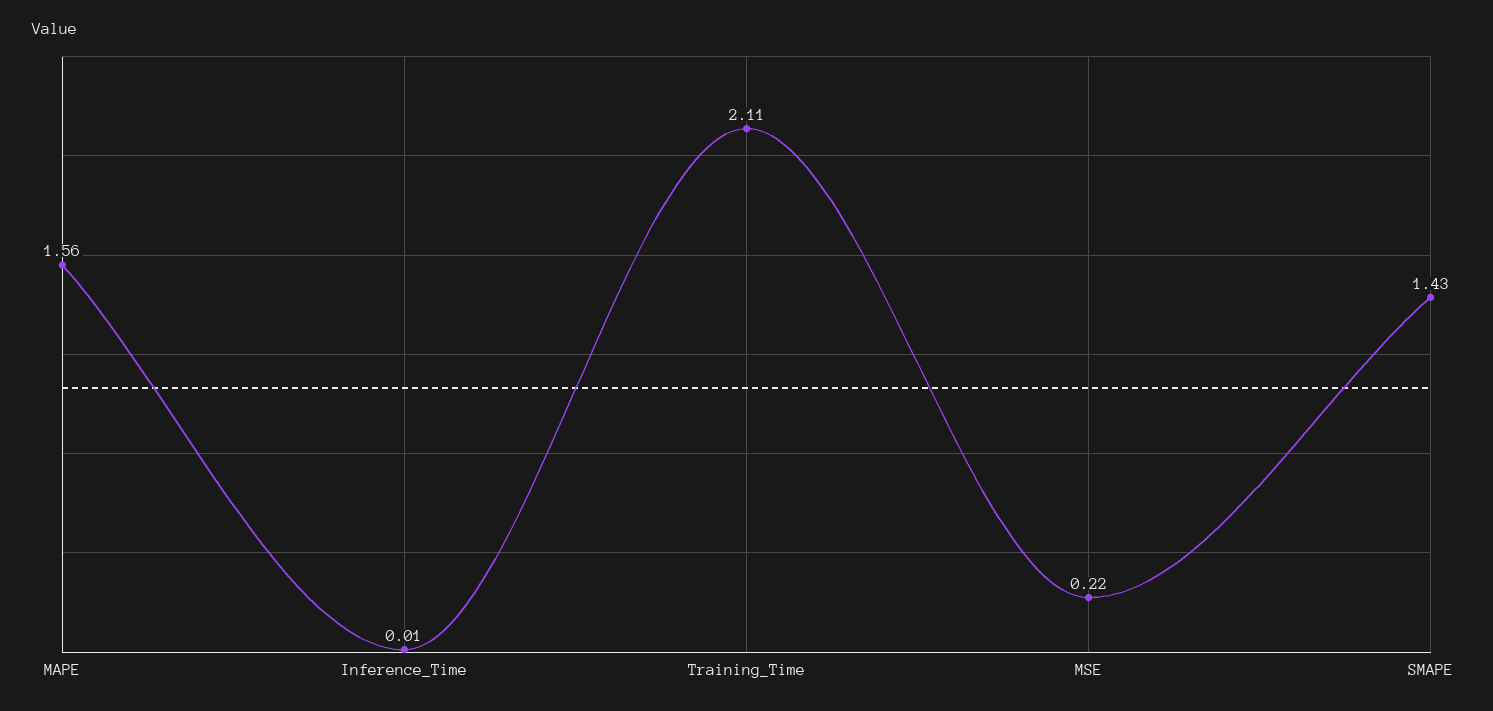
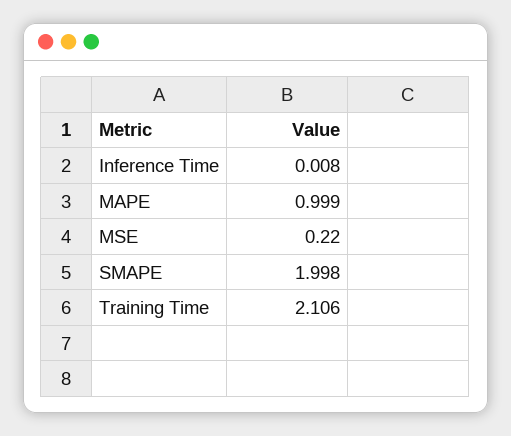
  {
-   "MAPE": 1.56,
+   "MAPE": 0.999,
    "Inference_Time": 0.008,
    "Training_Time": 2.106,
    "MSE": 0.22,
-   "SMAPE": 1.43
+   "SMAPE": 1.998
  }

